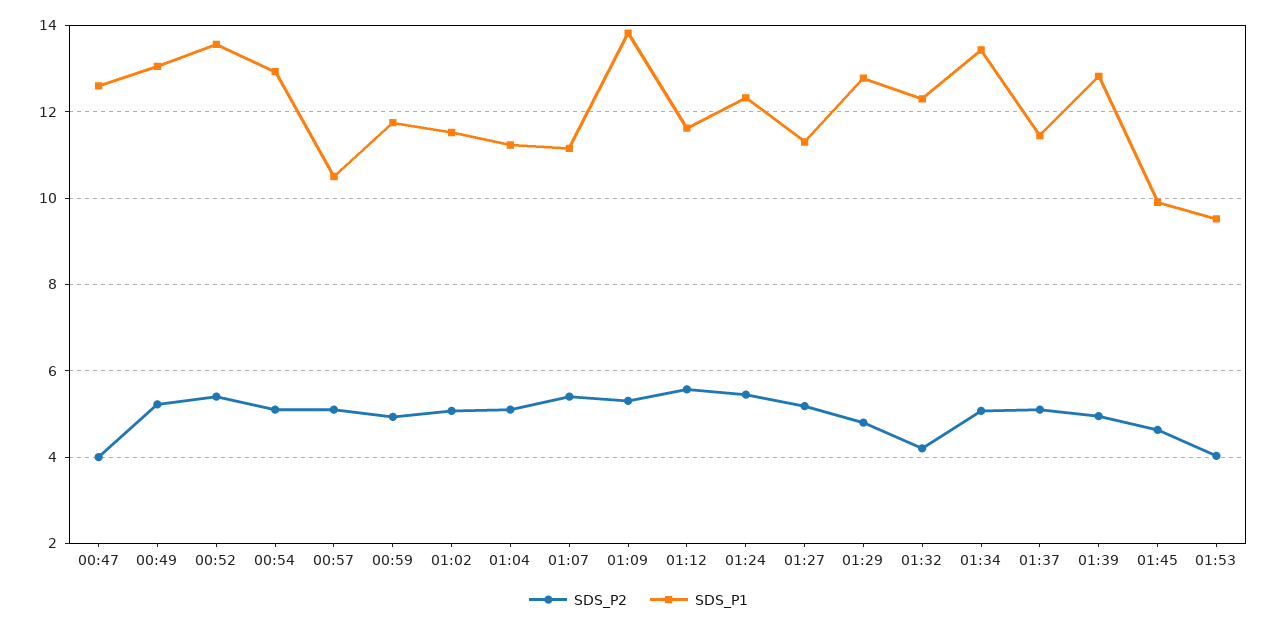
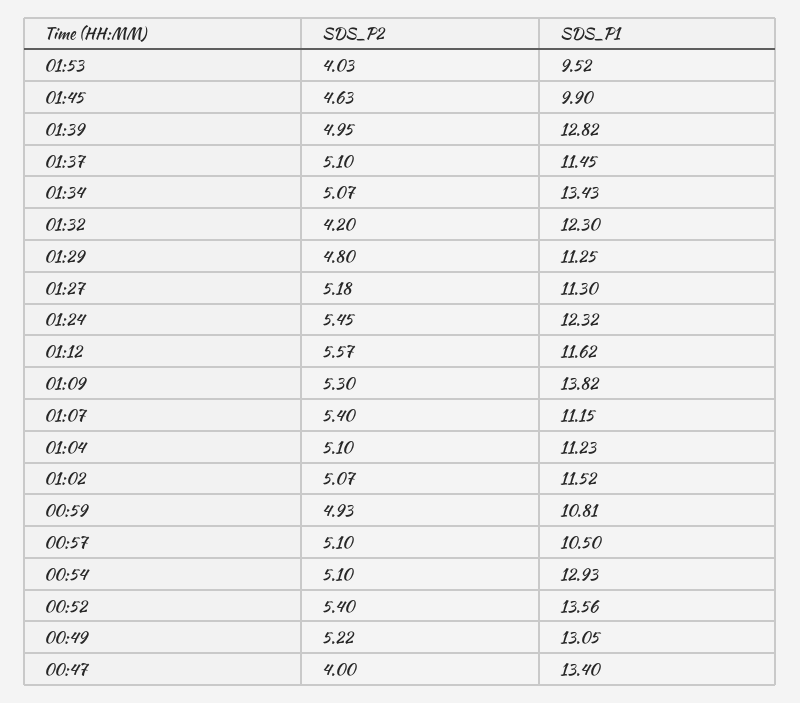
  {
    "SDS_P2": {
      "00:47": 4,
      "00:49": 5.22,
      "00:52": 5.4,
      "00:54": 5.1,
      "00:57": 5.1,
      "00:59": 4.93,
      "01:02": 5.07,
      "01:04": 5.1,
      "01:07": 5.4,
      "01:09": 5.3,
      "01:12": 5.57,
      "01:24": 5.45,
      "01:27": 5.18,
      "01:29": 4.8,
      "01:32": 4.2,
      "01:34": 5.07,
      "01:37": 5.1,
      "01:39": 4.95,
      "01:45": 4.63,
      "01:53": 4.03
    },
    "SDS_P1": {
-     "00:47": 12.6,
+     "00:47": 13.4,
      "00:49": 13.05,
      "00:52": 13.56,
      "00:54": 12.93,
      "00:57": 10.5,
-     "00:59": 11.8,
+     "00:59": 10.81,
      "01:02": 11.52,
      "01:04": 11.23,
      "01:07": 11.15,
      "01:09": 13.82,
      "01:12": 11.62,
      "01:24": 12.32,
      "01:27": 11.3,
-     "01:29": 12.8,
+     "01:29": 11.25,
      "01:32": 12.3,
      "01:34": 13.43,
      "01:37": 11.45,
      "01:39": 12.82,
      "01:45": 9.9,
      "01:53": 9.52
    }
  }

